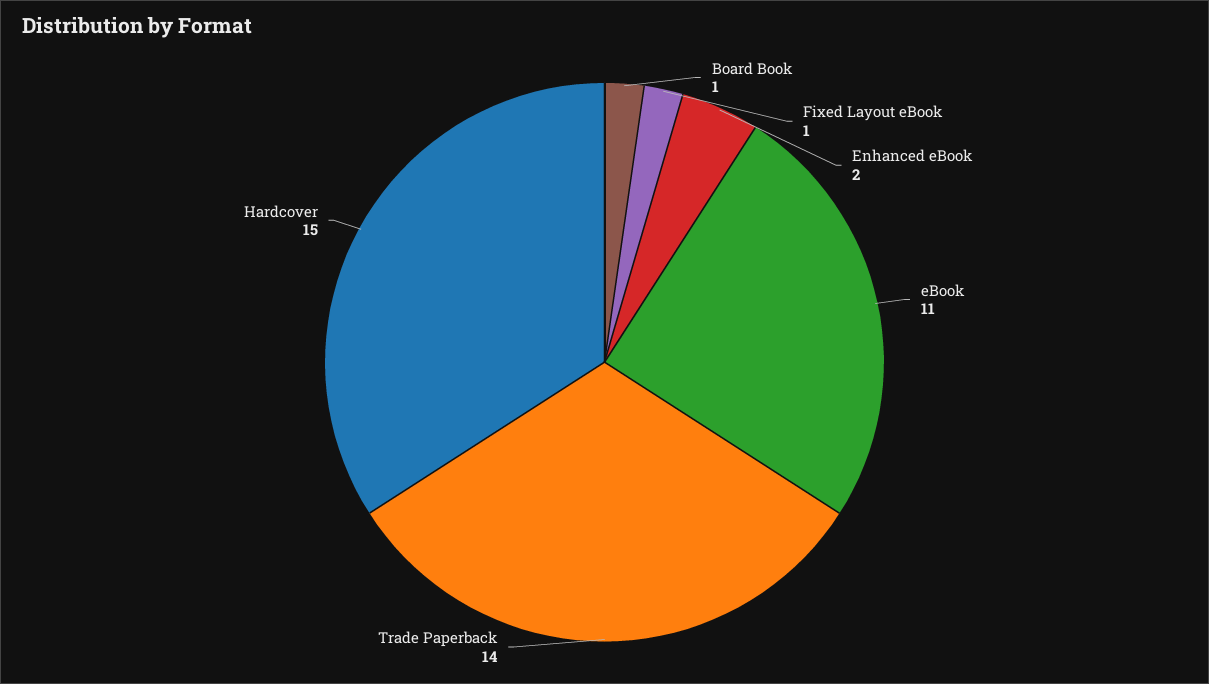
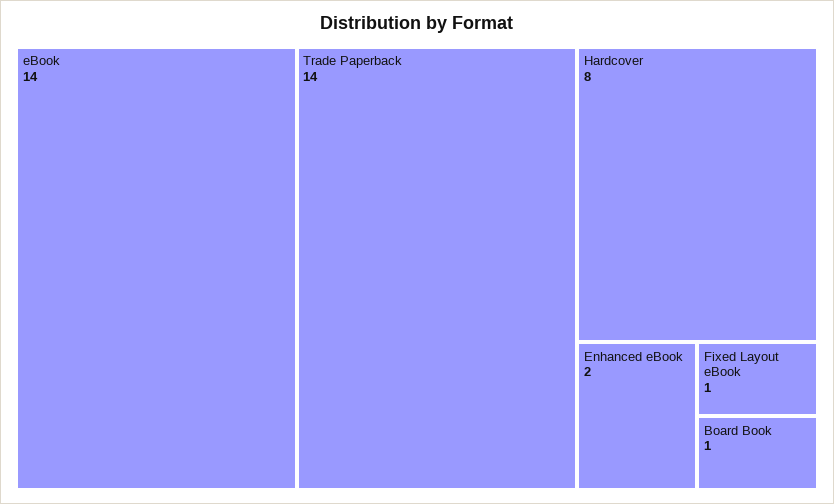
  {
    "Board Book": 1,
    "Fixed Layout eBook": 1,
    "Enhanced eBook": 2,
-   "eBook": 11,
+   "eBook": 14,
    "Trade Paperback": 14,
-   "Hardcover": 15
+   "Hardcover": 8
  }

